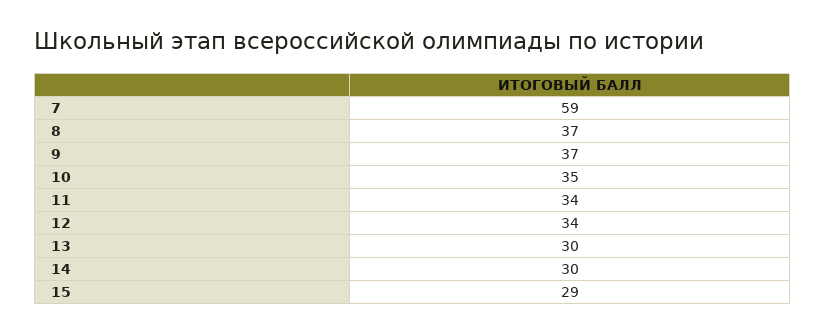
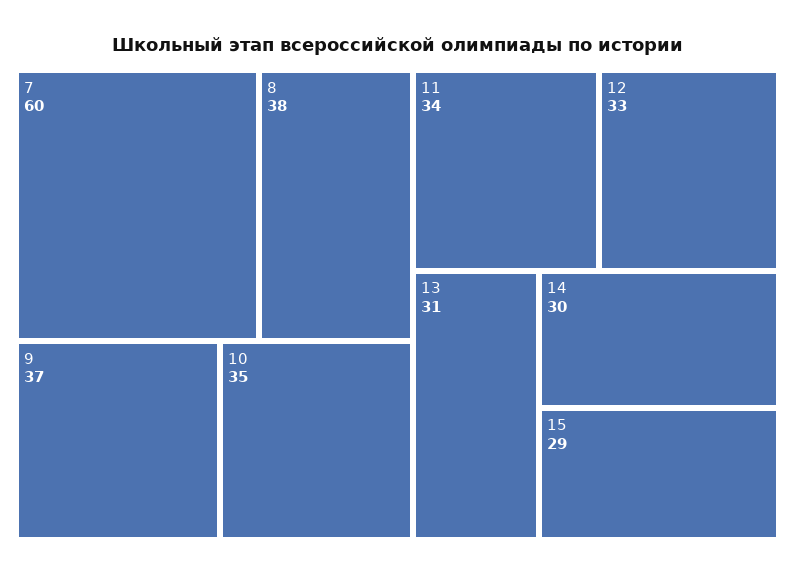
  {
-   "7": 59,
+   "7": 60,
-   "8": 37,
+   "8": 38,
    "9": 37,
    "10": 35,
    "11": 34,
-   "12": 34,
+   "12": 33,
-   "13": 30,
+   "13": 31,
    "14": 30,
    "15": 29
  }

